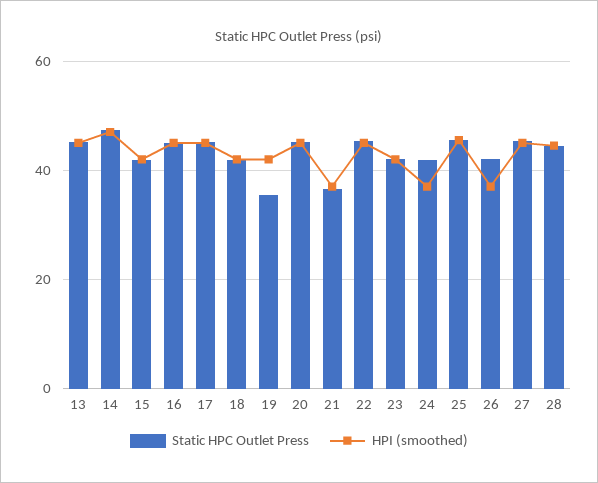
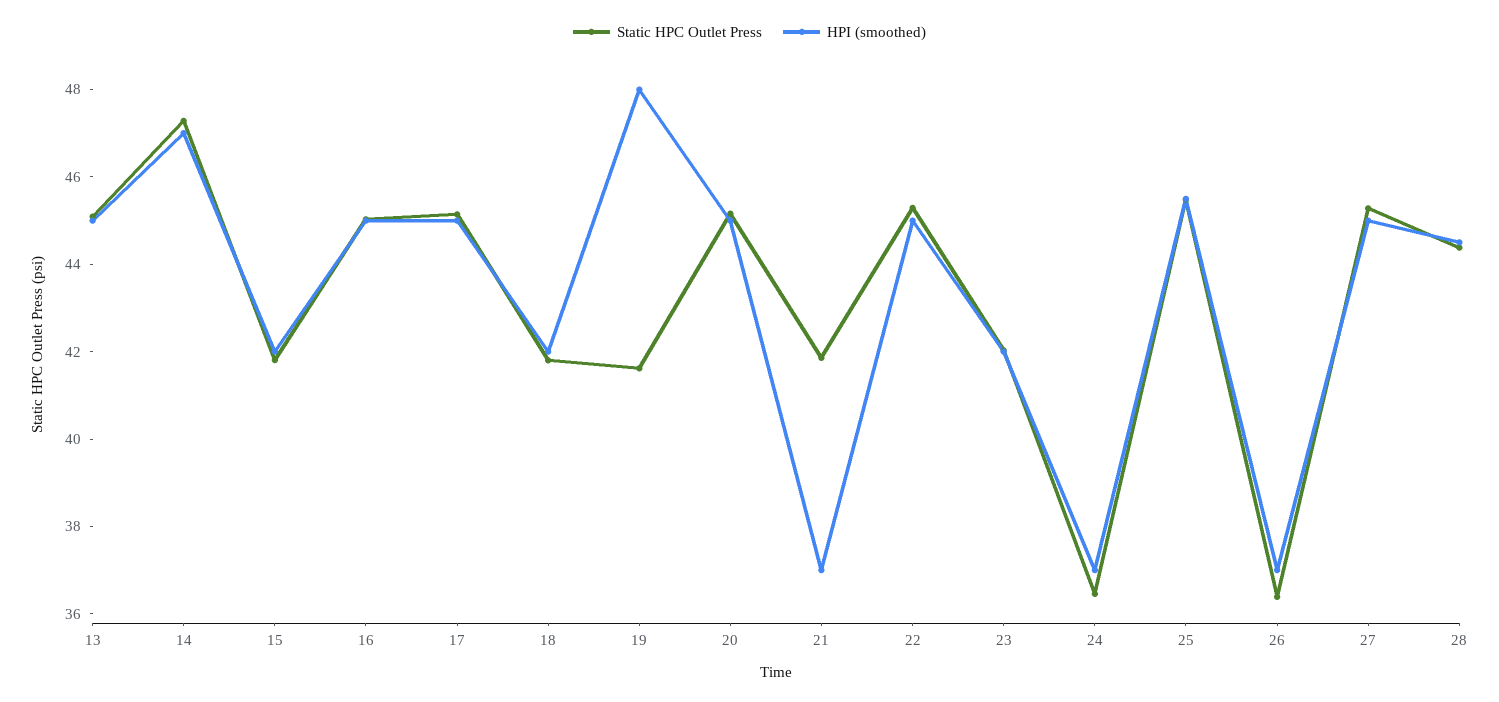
  {
    "Static HPC Outlet Press": {
      "13": 45,
      "14": 47.5,
      "15": 42,
      "16": 45,
      "17": 45,
      "18": 42,
-     "19": 36,
+     "19": 41.5,
      "20": 45,
-     "21": 36,
+     "21": 42,
      "22": 45.5,
      "23": 42,
-     "24": 42,
+     "24": 36.5,
      "25": 45.5,
-     "26": 42,
+     "26": 36.5,
      "27": 45.5,
      "28": 44.5
    },
    "HPI (smoothed)": {
      "13": 45,
      "14": 47,
      "15": 42,
      "16": 45,
      "17": 45,
      "18": 42,
-     "19": 42,
+     "19": 48,
      "20": 45,
      "21": 37,
      "22": 45,
      "23": 42,
      "24": 37,
      "25": 45.5,
      "26": 37,
      "27": 45,
      "28": 44.5
    }
  }

